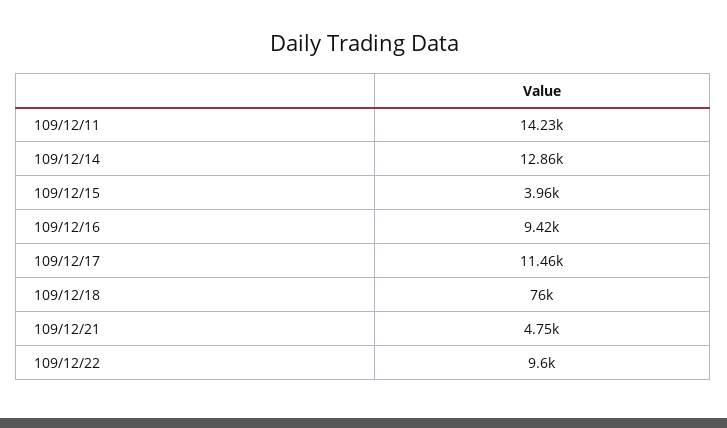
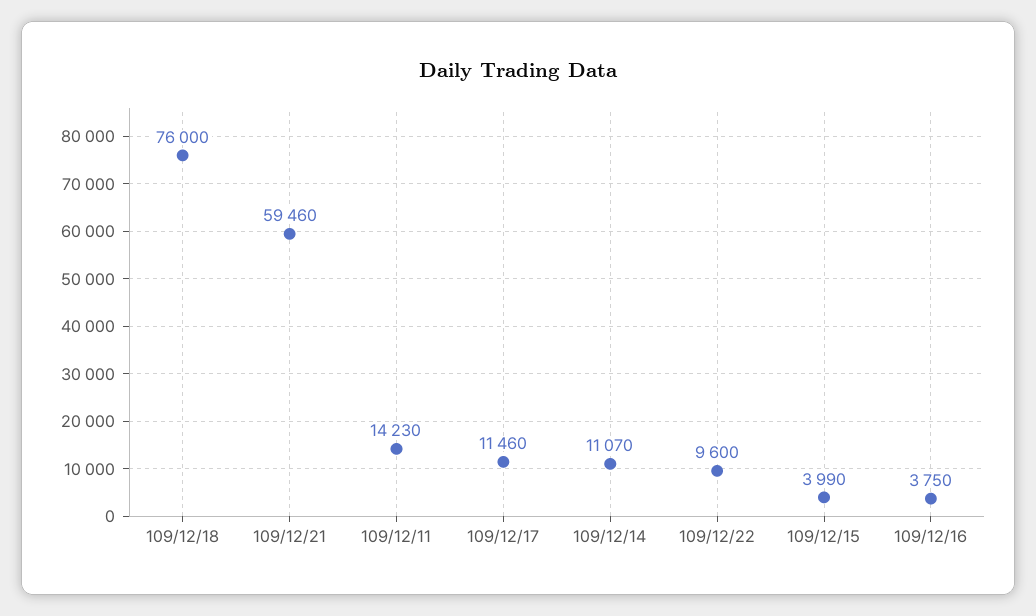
  {
    "109/12/11": 14230,
-   "109/12/14": 12860,
+   "109/12/14": 11070,
-   "109/12/15": 3960,
+   "109/12/15": 3990,
-   "109/12/16": 9420,
+   "109/12/16": 3750,
    "109/12/17": 11460,
    "109/12/18": 76000,
-   "109/12/21": 4750,
+   "109/12/21": 59460,
    "109/12/22": 9600
  }

